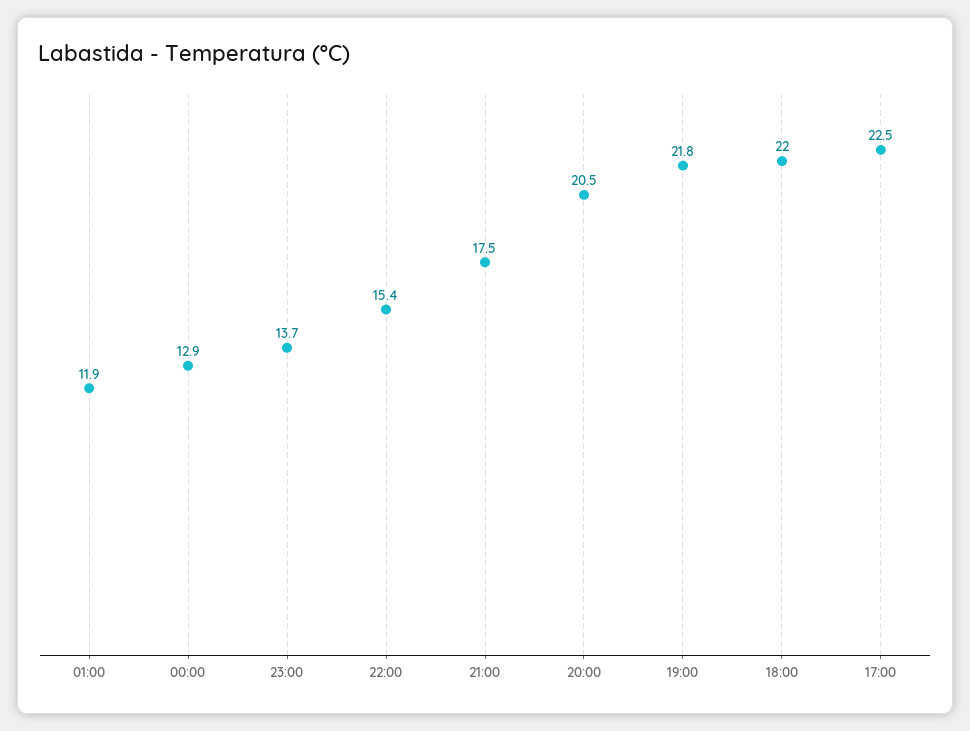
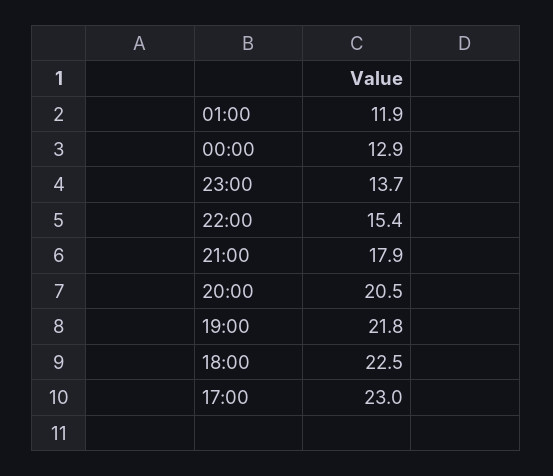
  {
    "01:00": 11.9,
    "00:00": 12.9,
    "23:00": 13.7,
    "22:00": 15.4,
-   "21:00": 17.5,
+   "21:00": 17.9,
    "20:00": 20.5,
    "19:00": 21.8,
-   "18:00": 22,
+   "18:00": 22.5,
-   "17:00": 22.5
+   "17:00": 23
  }

